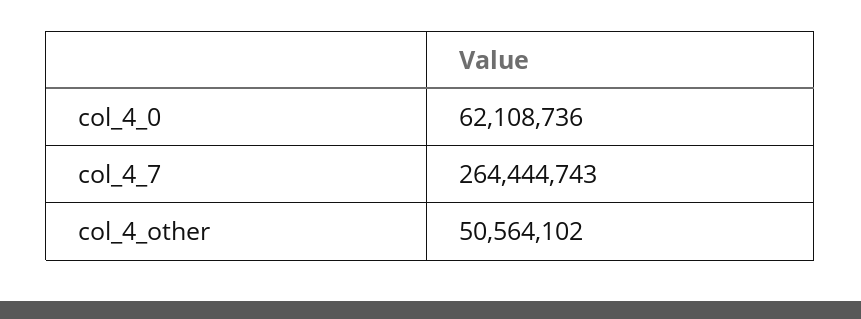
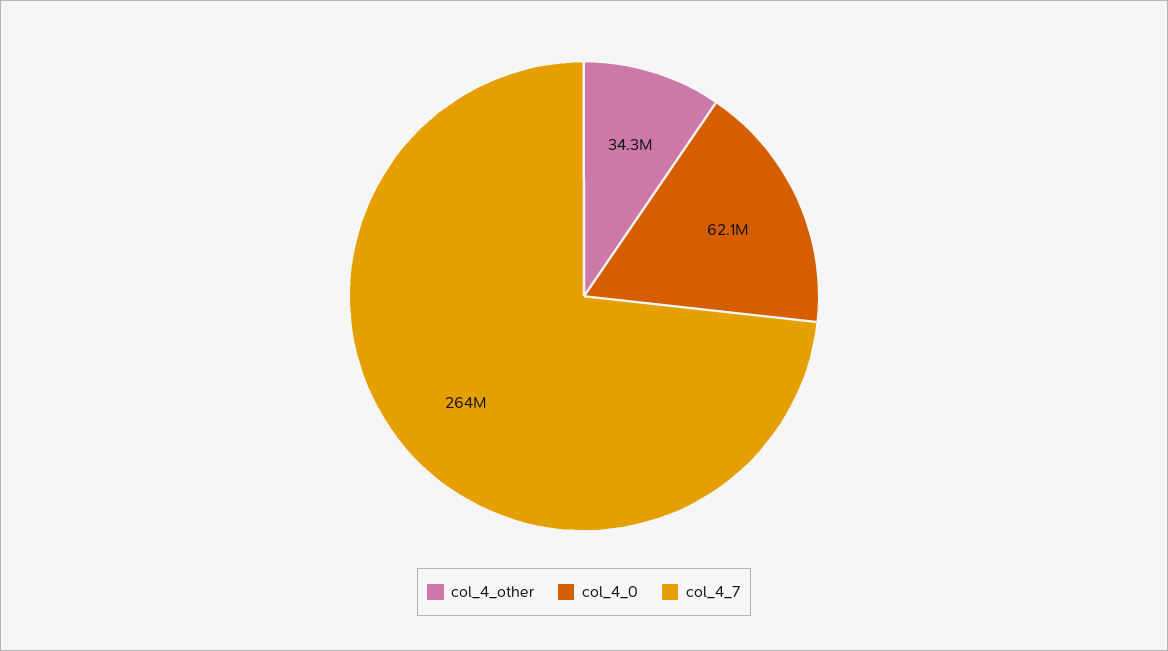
  {
    "col_4_0": 62108736,
    "col_4_7": 264444743,
-   "col_4_other": 50564102
+   "col_4_other": 34300000
  }

